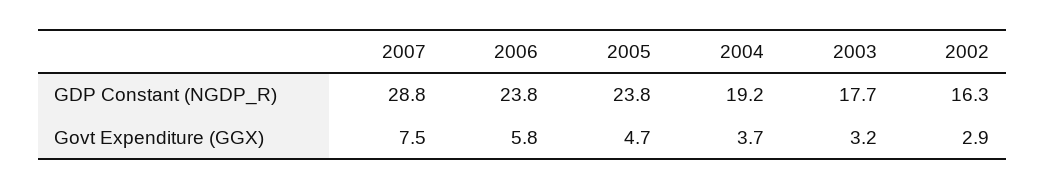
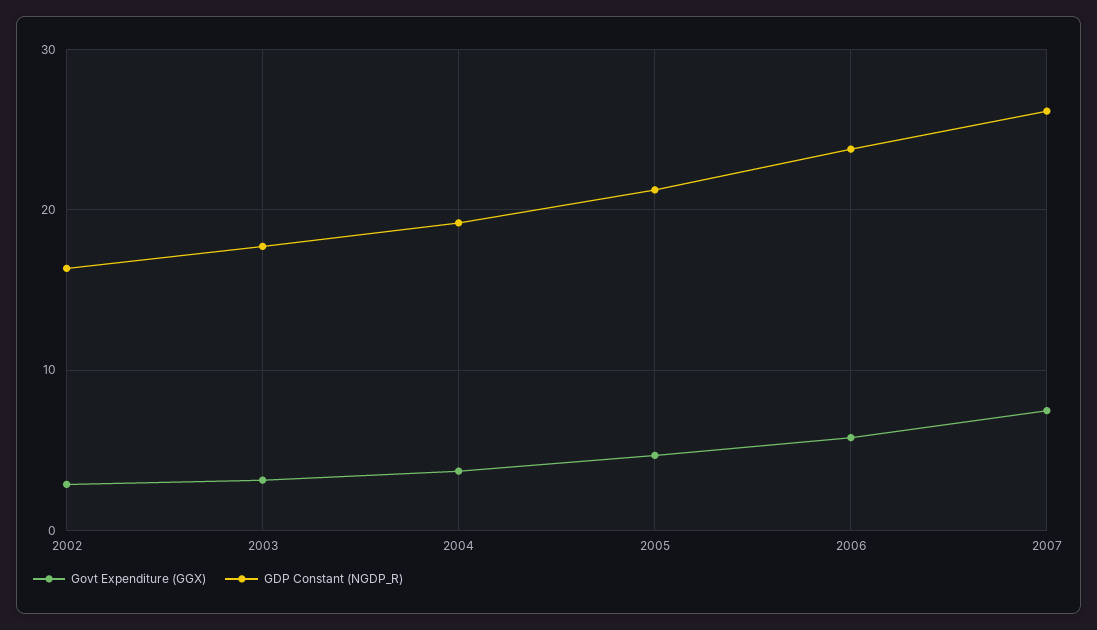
  {
    "GDP Constant (NGDP_R)": {
-     "2007": 28.8,
+     "2007": 26,
      "2006": 23.8,
-     "2005": 23.8,
+     "2005": 21,
      "2004": 19.2,
      "2003": 17.7,
      "2002": 16.3
    },
    "Govt Expenditure (GGX)": {
      "2007": 7.5,
      "2006": 5.8,
      "2005": 4.7,
      "2004": 3.7,
      "2003": 3.2,
      "2002": 2.9
    }
  }

